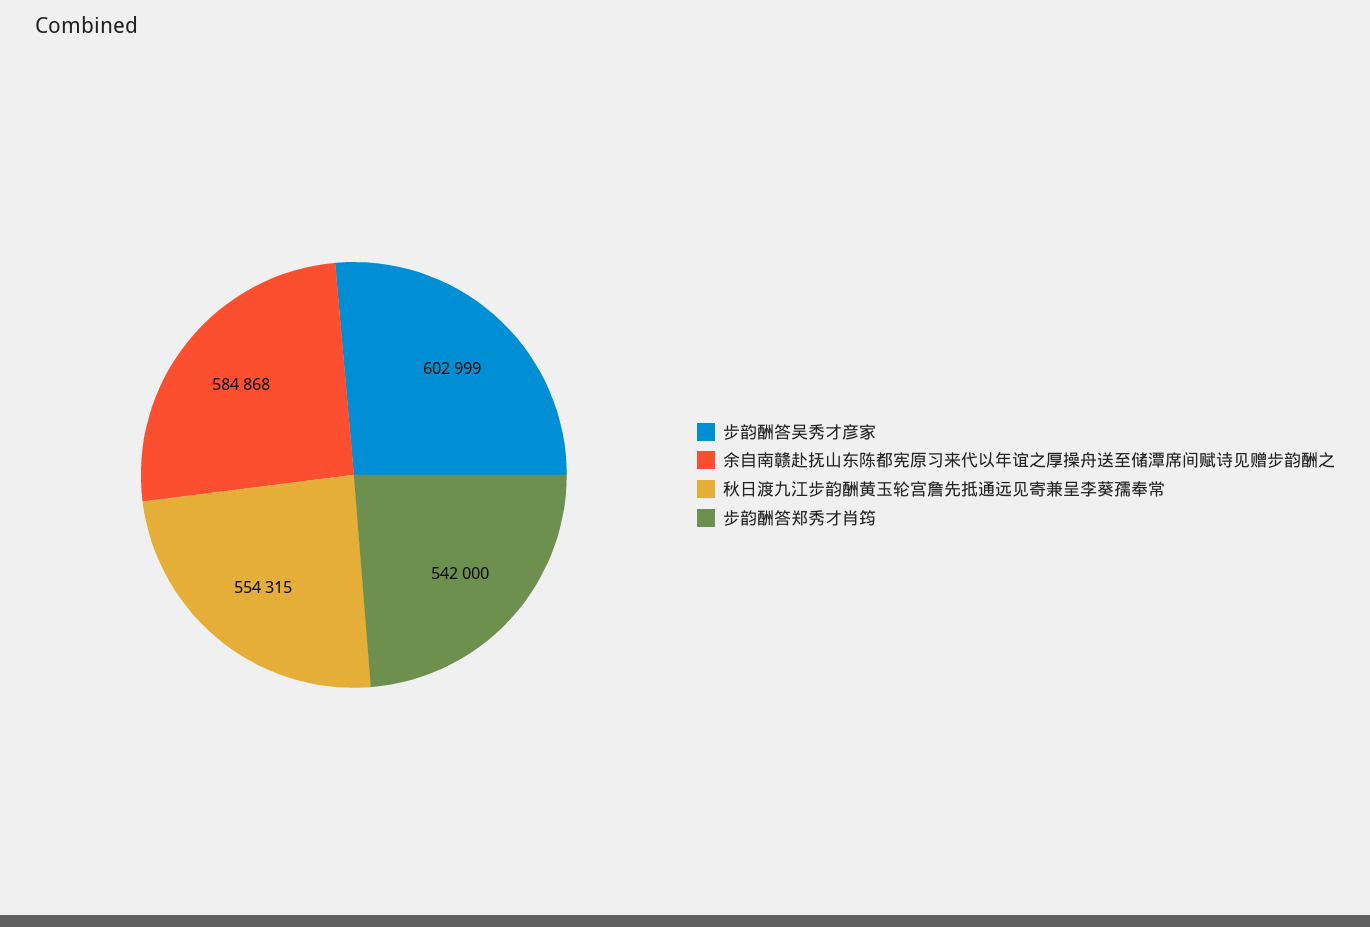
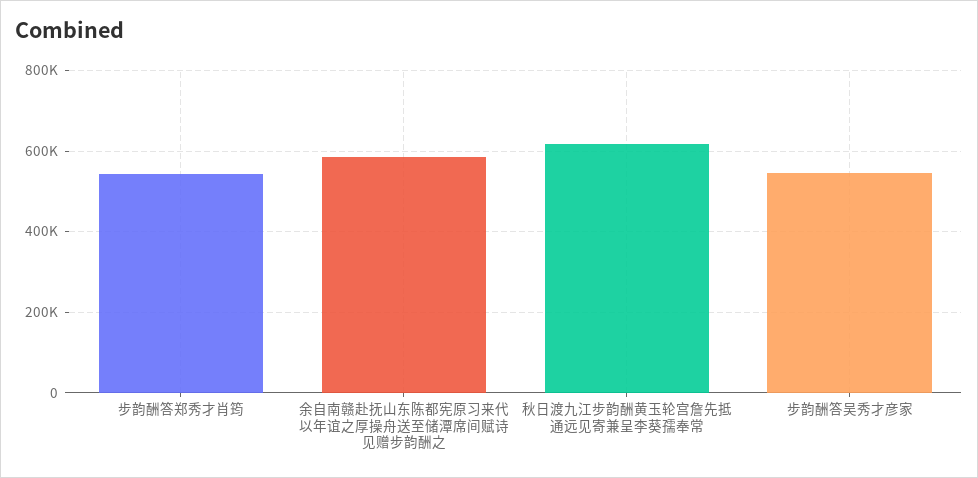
  {
-   "步韵酬答吴秀才彦家": 602999,
+   "步韵酬答吴秀才彦家": 540000,
    "余自南赣赴抚山东陈都宪原习来代以年谊之厚操舟送至储潭席间赋诗见赠步韵酬之": 584868,
-   "秋日渡九江步韵酬黄玉轮宫詹先抵通远见寄兼呈李葵孺奉常": 554315,
+   "秋日渡九江步韵酬黄玉轮宫詹先抵通远见寄兼呈李葵孺奉常": 620000,
    "步韵酬答郑秀才肖筠": 542000
  }

